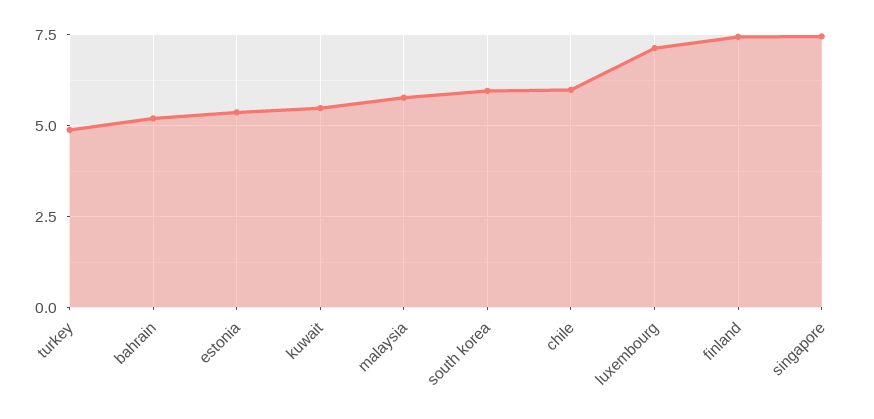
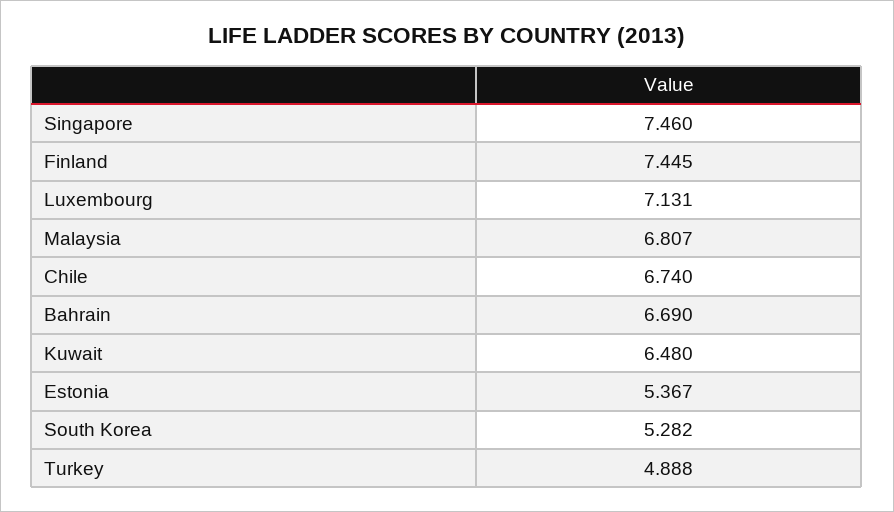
  {
    "turkey": 4.888,
-   "bahrain": 5.25,
+   "bahrain": 6.69,
    "estonia": 5.367,
-   "kuwait": 5.5,
+   "kuwait": 6.48,
-   "malaysia": 5.75,
+   "malaysia": 6.807,
-   "south korea": 6,
+   "south korea": 5.282,
-   "chile": 6,
+   "chile": 6.74,
    "luxembourg": 7.131,
    "finland": 7.445,
    "singapore": 7.46
  }

